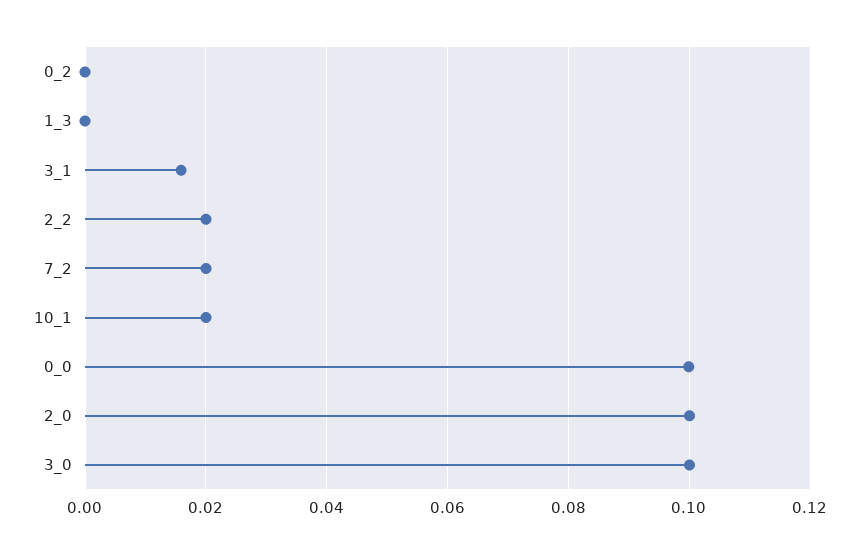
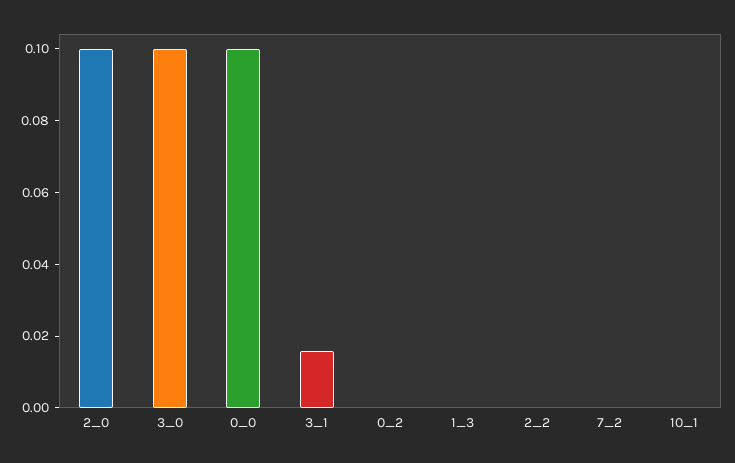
  {
    "0_2": 0,
    "1_3": 0,
    "3_1": 0.016,
-   "2_2": 0.02,
+   "2_2": 0,
-   "7_2": 0.02,
+   "7_2": 0,
-   "10_1": 0.02,
+   "10_1": 0,
    "0_0": 0.1,
    "2_0": 0.1,
    "3_0": 0.1
  }

